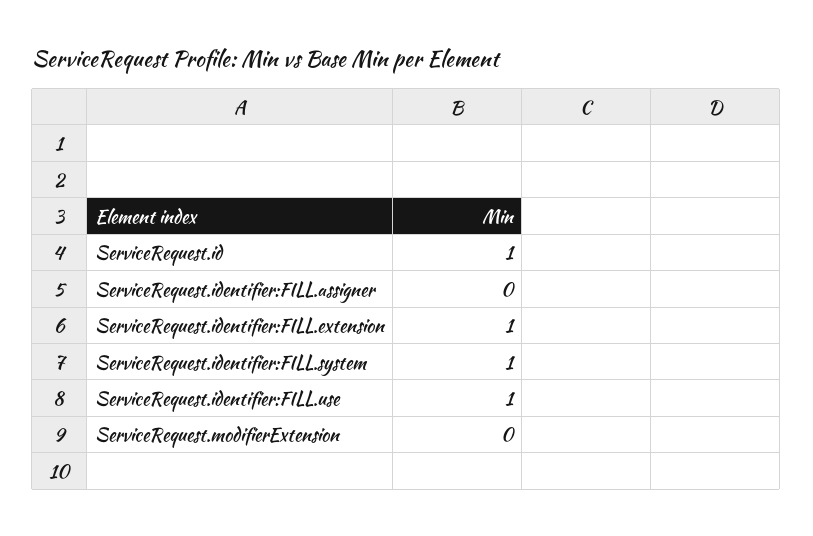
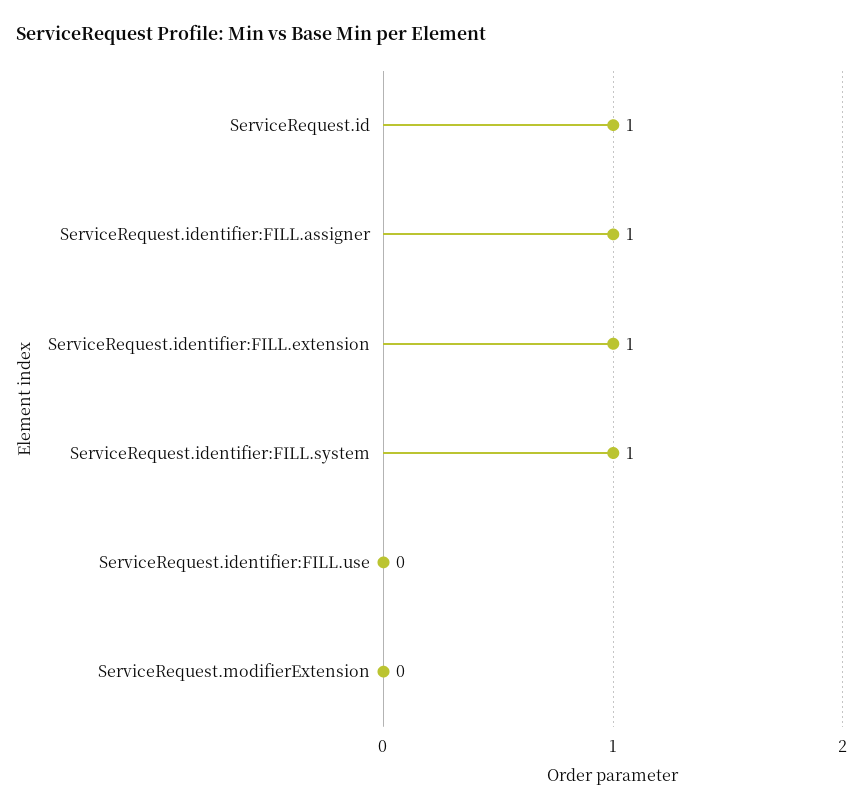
  {
    "ServiceRequest.id": 1,
-   "ServiceRequest.identifier:FILL.assigner": 0,
+   "ServiceRequest.identifier:FILL.assigner": 1,
    "ServiceRequest.identifier:FILL.extension": 1,
    "ServiceRequest.identifier:FILL.system": 1,
-   "ServiceRequest.identifier:FILL.use": 1,
+   "ServiceRequest.identifier:FILL.use": 0,
    "ServiceRequest.modifierExtension": 0
  }

